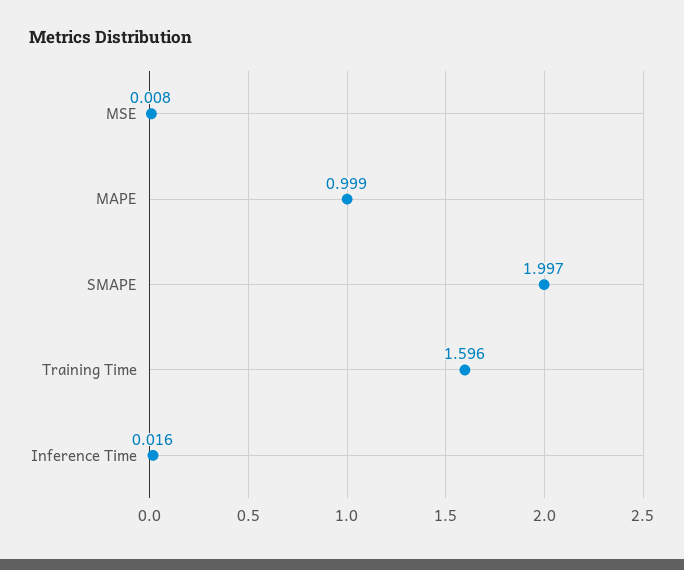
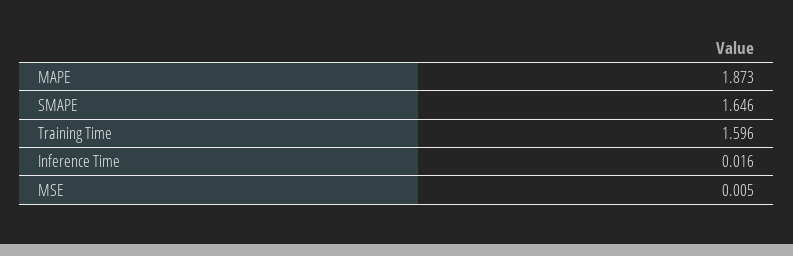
  {
-   "MSE": 0.008,
+   "MSE": 0.005,
-   "MAPE": 0.999,
+   "MAPE": 1.873,
-   "SMAPE": 1.997,
+   "SMAPE": 1.646,
    "Training Time": 1.596,
    "Inference Time": 0.016
  }

